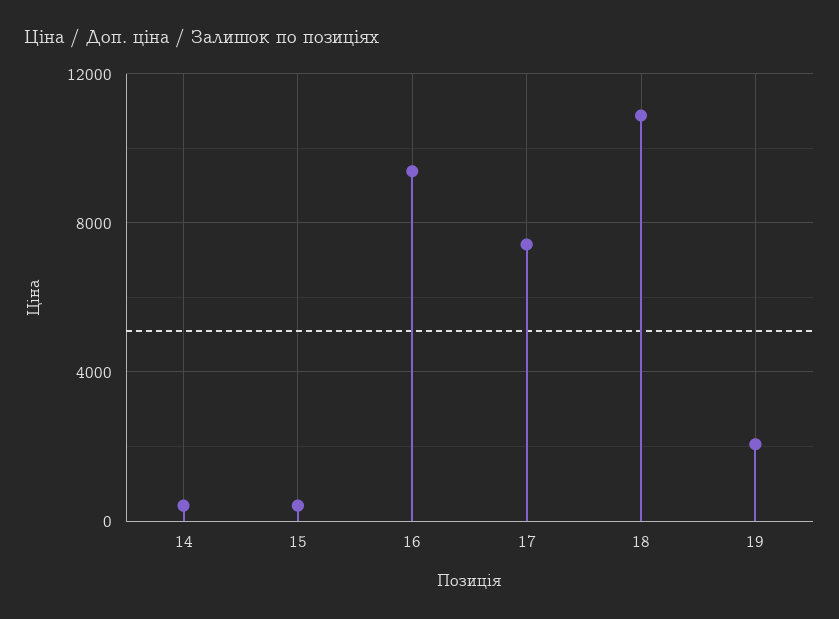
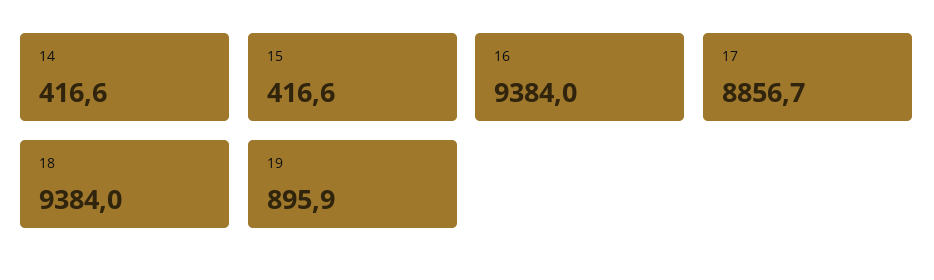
  {
    "14": 416.6,
    "15": 416.6,
    "16": 9384,
-   "17": 7500,
+   "17": 8856.7,
-   "18": 11000,
+   "18": 9384,
-   "19": 2000
+   "19": 895.9
  }

